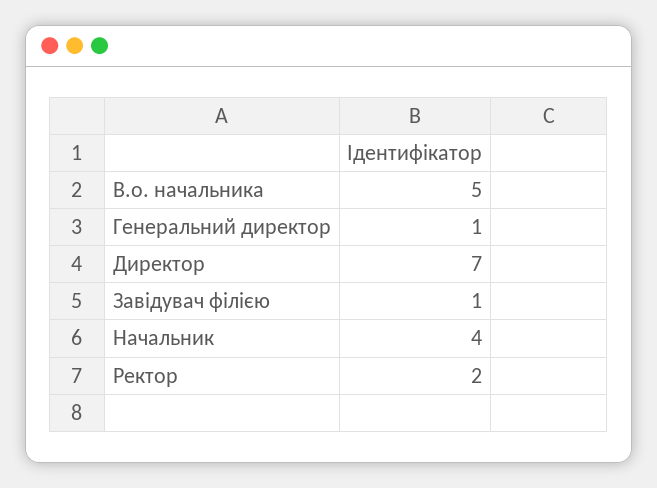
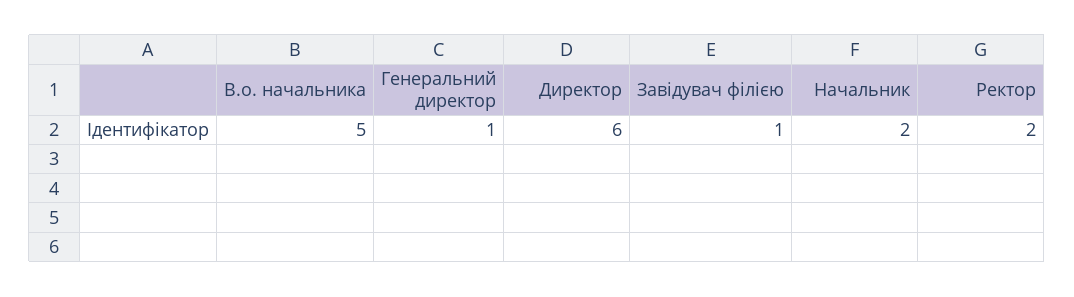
  {
    "В.о. начальника": 5,
    "Генеральний директор": 1,
-   "Директор": 7,
+   "Директор": 6,
    "Завідувач філією": 1,
-   "Начальник": 4,
+   "Начальник": 2,
    "Ректор": 2
  }

